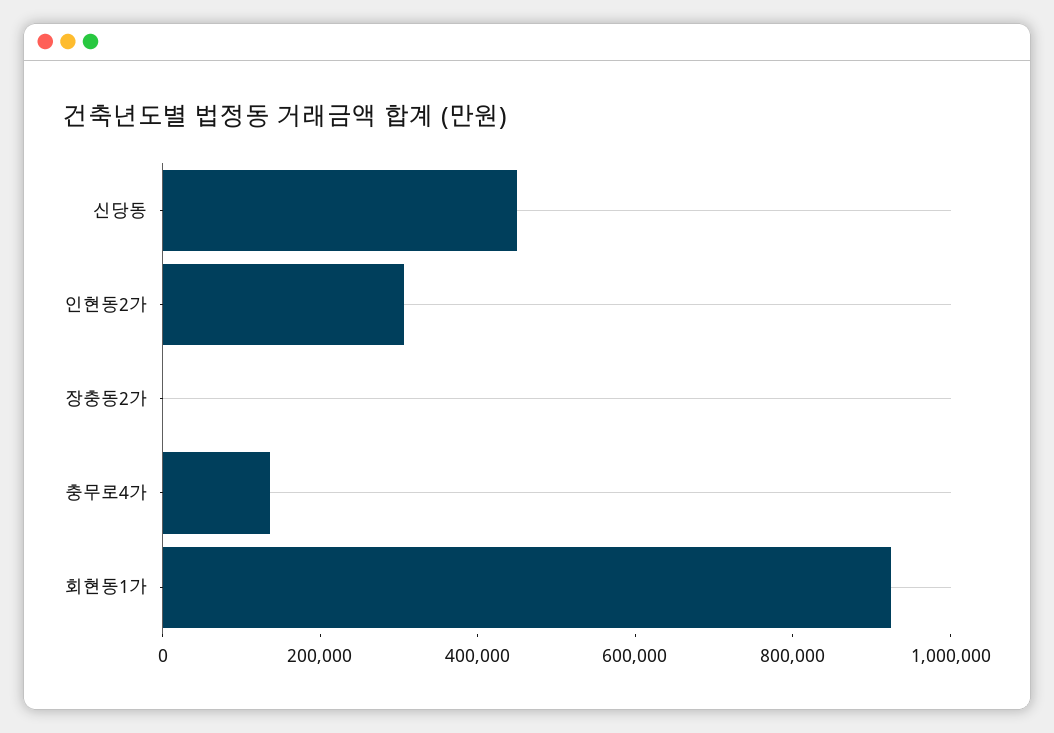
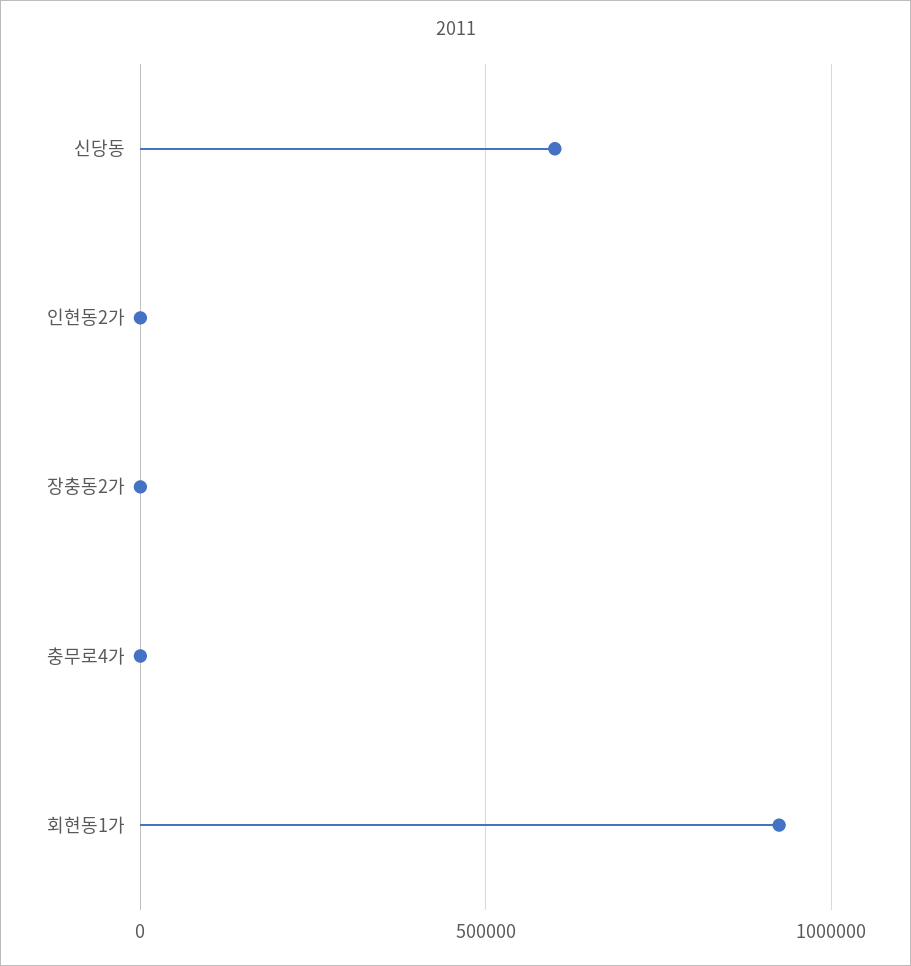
  {
-   "신당동": 450000,
+   "신당동": 600000,
-   "인현동2가": 300000,
+   "인현동2가": 0,
    "장충동2가": 0,
-   "충무로4가": 150000,
+   "충무로4가": 0,
    "회현동1가": 900000
  }

